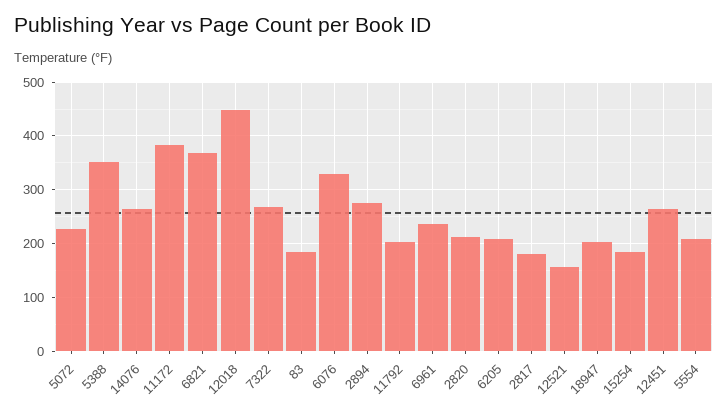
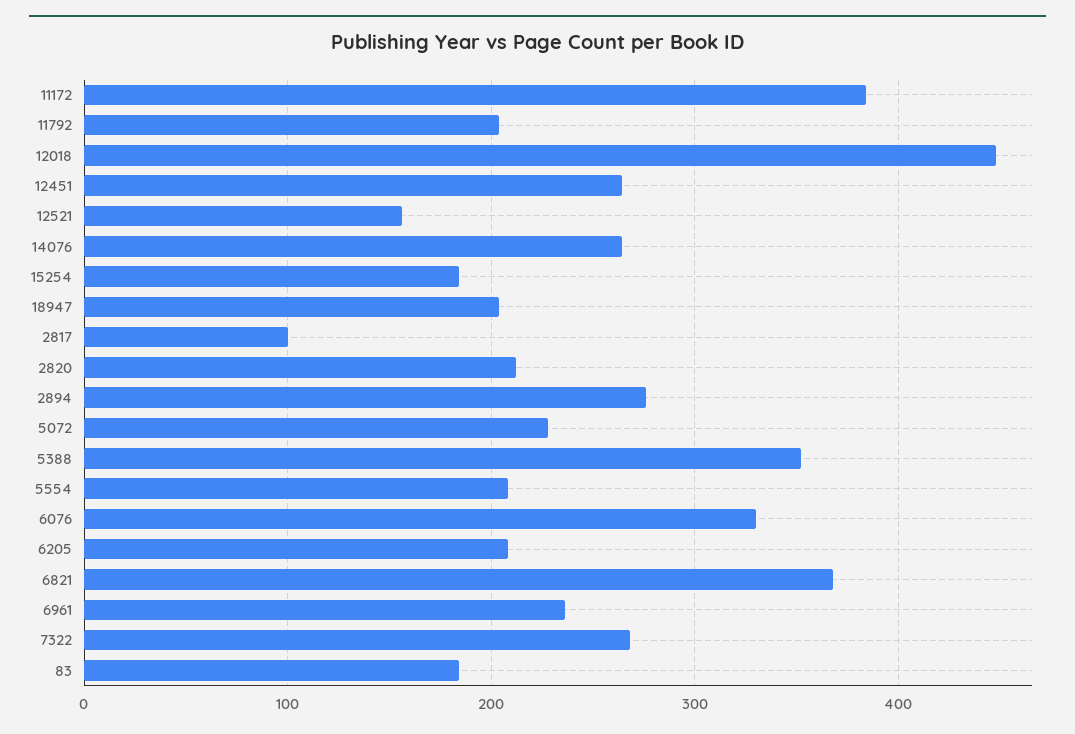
  {
    "5072": 230,
    "5388": 350,
    "14076": 260,
    "11172": 380,
    "6821": 370,
    "12018": 450,
    "7322": 270,
    "83": 180,
    "6076": 330,
    "2894": 280,
    "11792": 200,
    "6961": 240,
    "2820": 210,
    "6205": 210,
-   "2817": 180,
+   "2817": 100,
    "12521": 160,
    "18947": 200,
    "15254": 180,
    "12451": 260,
    "5554": 210
  }

